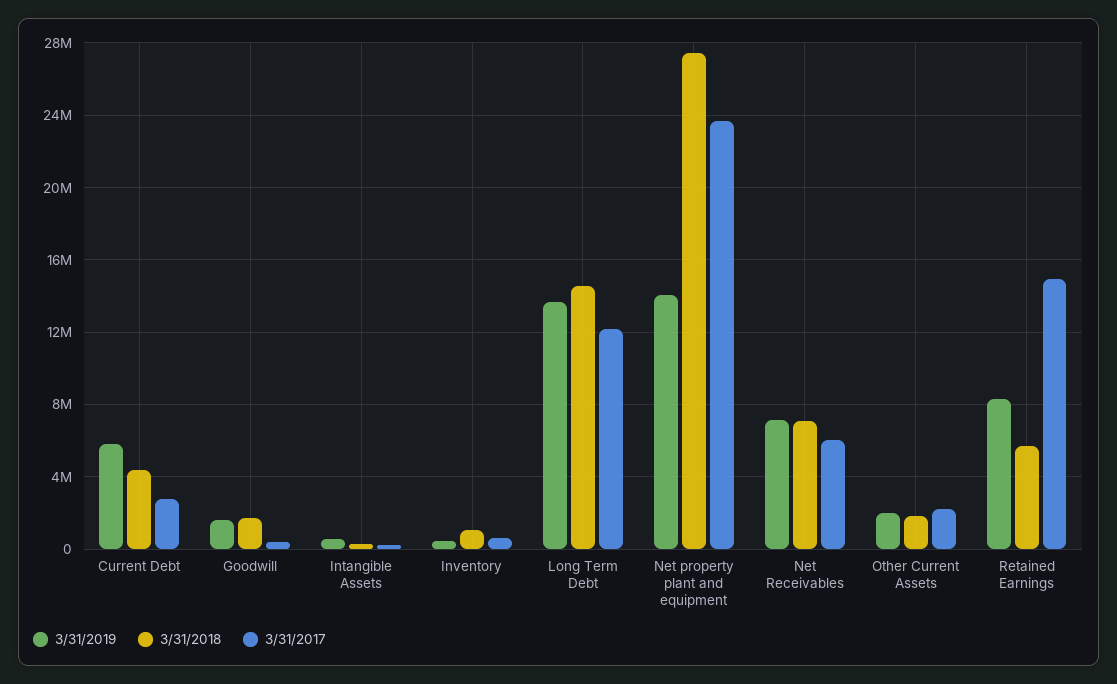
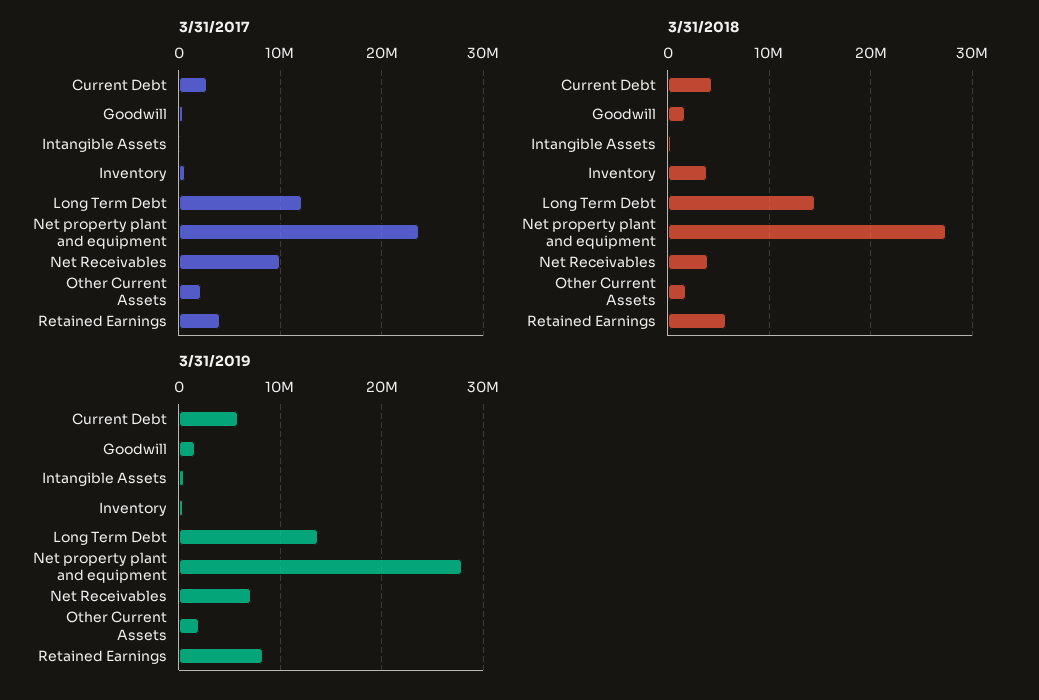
  {
    "3/31/2019": {
      "Current Debt": 6000000,
      "Goodwill": 1500000,
      "Intangible Assets": 500000,
      "Inventory": 500000,
      "Long Term Debt": 13500000,
-     "Net property plant and equipment": 14000000,
+     "Net property plant and equipment": 28000000,
      "Net Receivables": 7000000,
      "Other Current Assets": 2000000,
      "Retained Earnings": 8500000
    },
    "3/31/2018": {
      "Current Debt": 4500000,
      "Goodwill": 1500000,
      "Intangible Assets": 500000,
-     "Inventory": 1000000,
+     "Inventory": 4000000,
      "Long Term Debt": 14500000,
      "Net property plant and equipment": 27500000,
-     "Net Receivables": 7000000,
+     "Net Receivables": 4000000,
      "Other Current Assets": 2000000,
      "Retained Earnings": 5500000
    },
    "3/31/2017": {
      "Current Debt": 3000000,
      "Goodwill": 500000,
      "Intangible Assets": 0,
      "Inventory": 500000,
      "Long Term Debt": 12000000,
      "Net property plant and equipment": 23500000,
-     "Net Receivables": 6000000,
+     "Net Receivables": 10000000,
      "Other Current Assets": 2000000,
-     "Retained Earnings": 15000000
+     "Retained Earnings": 4000000
    }
  }

